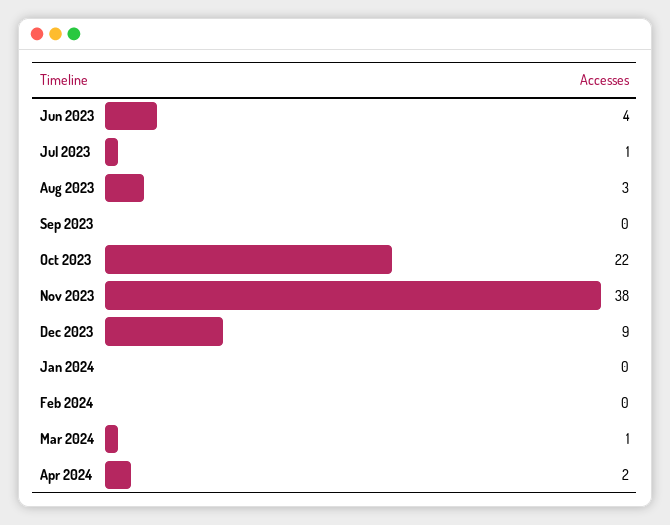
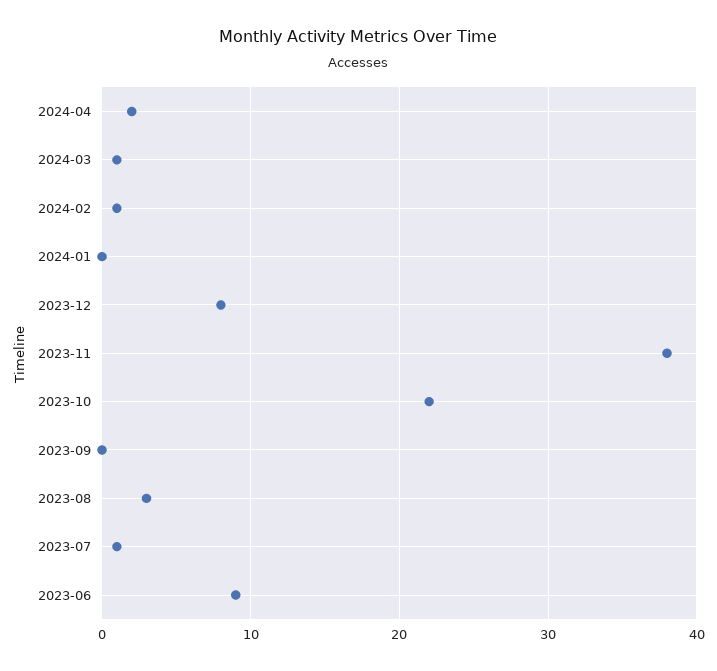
  {
-   "Jun 2023": 4,
+   "Jun 2023": 9,
    "Jul 2023": 1,
    "Aug 2023": 3,
    "Sep 2023": 0,
    "Oct 2023": 22,
    "Nov 2023": 38,
-   "Dec 2023": 9,
+   "Dec 2023": 8,
    "Jan 2024": 0,
-   "Feb 2024": 0,
+   "Feb 2024": 1,
    "Mar 2024": 1,
    "Apr 2024": 2
  }

